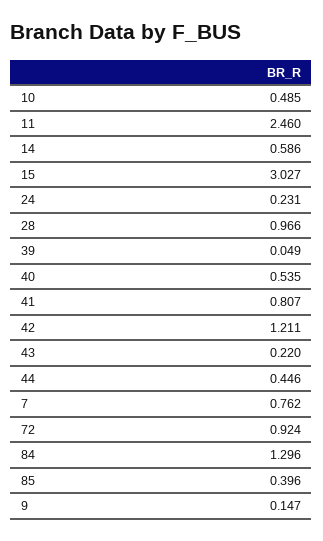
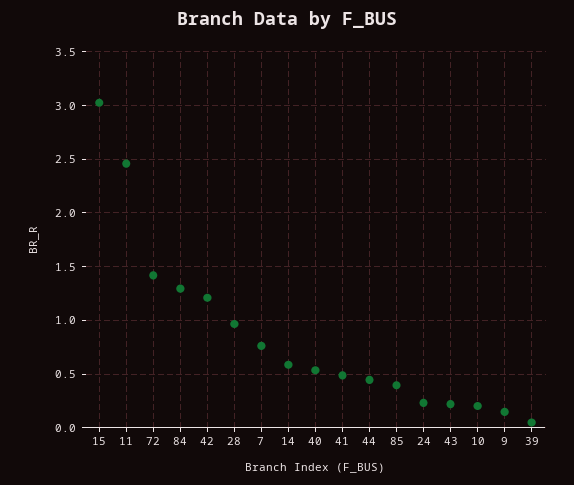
  {
-   "10": 0.485,
+   "10": 0.2,
    "11": 2.46,
    "14": 0.586,
    "15": 3.027,
    "24": 0.231,
    "28": 0.966,
    "39": 0.049,
    "40": 0.535,
-   "41": 0.807,
+   "41": 0.5,
    "42": 1.211,
    "43": 0.22,
    "44": 0.446,
    "7": 0.762,
-   "72": 0.924,
+   "72": 1.4,
    "84": 1.296,
    "85": 0.396,
    "9": 0.147
  }

